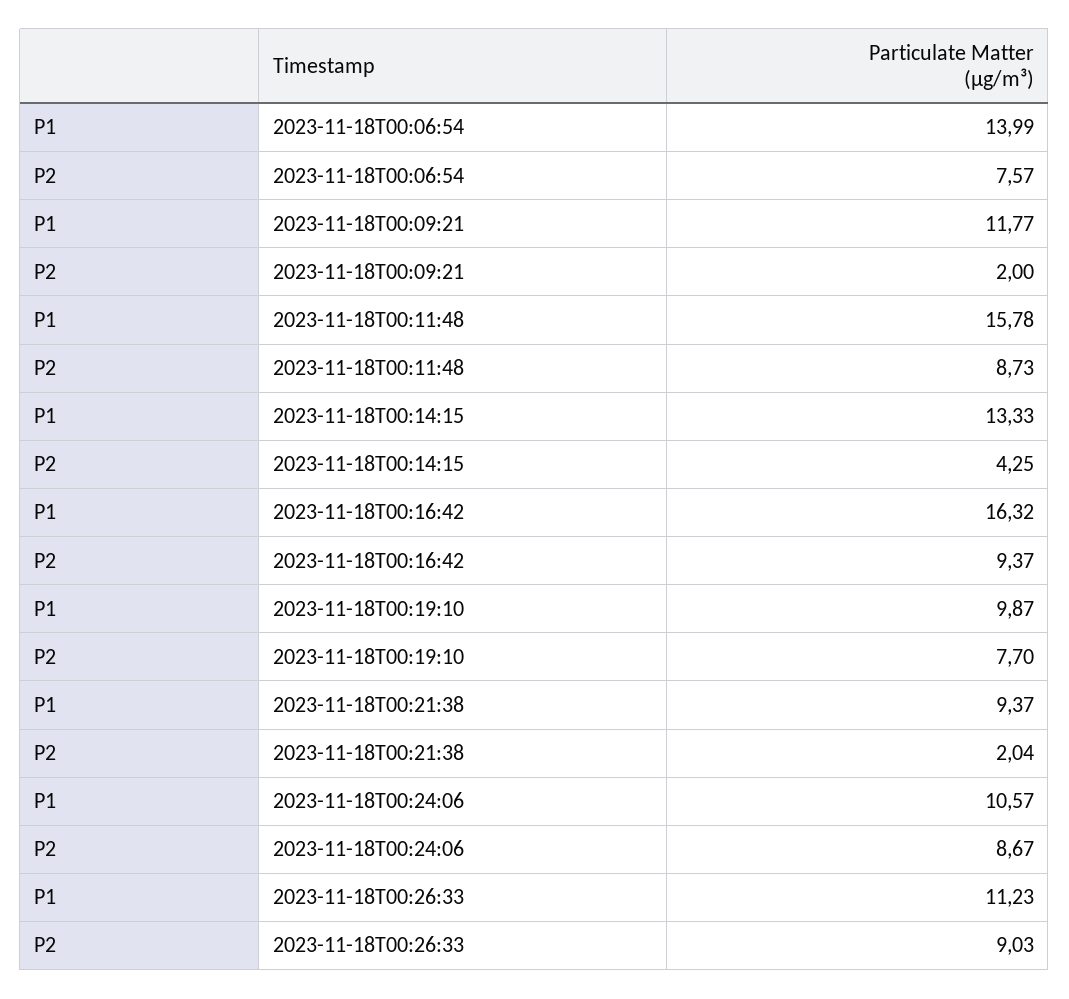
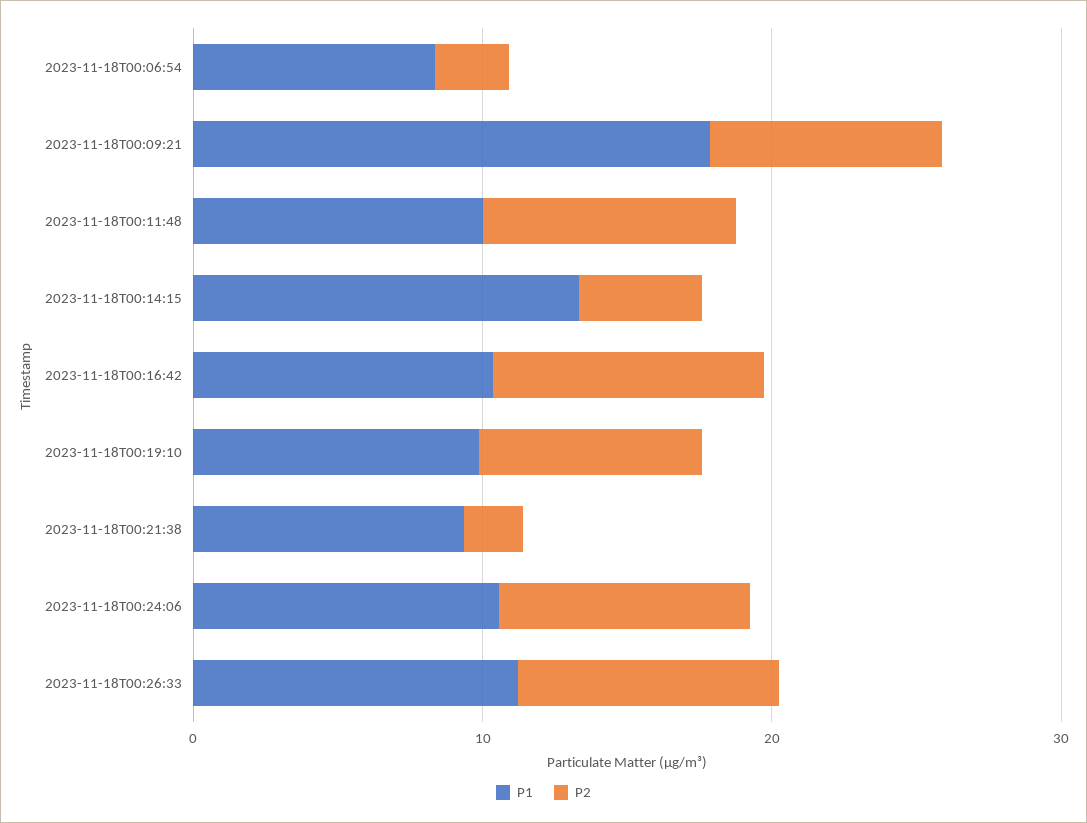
  {
    "P1": {
-     "2023-11-18T00:06:54": 13.99,
+     "2023-11-18T00:06:54": 8,
-     "2023-11-18T00:09:21": 11.77,
+     "2023-11-18T00:09:21": 18,
-     "2023-11-18T00:11:48": 15.78,
+     "2023-11-18T00:11:48": 10,
      "2023-11-18T00:14:15": 13.33,
-     "2023-11-18T00:16:42": 16.32,
+     "2023-11-18T00:16:42": 10,
      "2023-11-18T00:19:10": 9.87,
      "2023-11-18T00:21:38": 9.37,
      "2023-11-18T00:24:06": 10.57,
      "2023-11-18T00:26:33": 11.23
    },
    "P2": {
-     "2023-11-18T00:06:54": 7.57,
+     "2023-11-18T00:06:54": 2,
-     "2023-11-18T00:09:21": 2,
+     "2023-11-18T00:09:21": 8,
      "2023-11-18T00:11:48": 8.73,
      "2023-11-18T00:14:15": 4.25,
      "2023-11-18T00:16:42": 9.37,
      "2023-11-18T00:19:10": 7.7,
      "2023-11-18T00:21:38": 2.04,
      "2023-11-18T00:24:06": 8.67,
      "2023-11-18T00:26:33": 9.03
    }
  }

